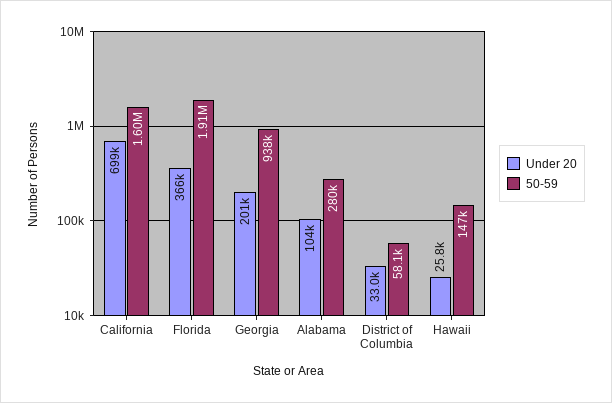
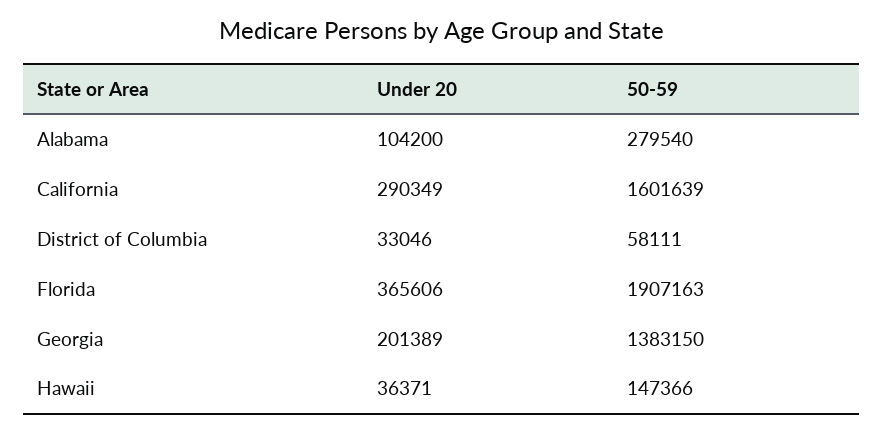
  {
    "Under 20": {
-     "California": 699000,
+     "California": 290349,
      "Florida": 365606,
      "Georgia": 201389,
      "Alabama": 104200,
      "District of Columbia": 33046,
-     "Hawaii": 25800
+     "Hawaii": 36371
    },
    "50-59": {
      "California": 1601639,
      "Florida": 1907163,
-     "Georgia": 938000,
+     "Georgia": 1383150,
      "Alabama": 279540,
      "District of Columbia": 58111,
      "Hawaii": 147366
    }
  }

